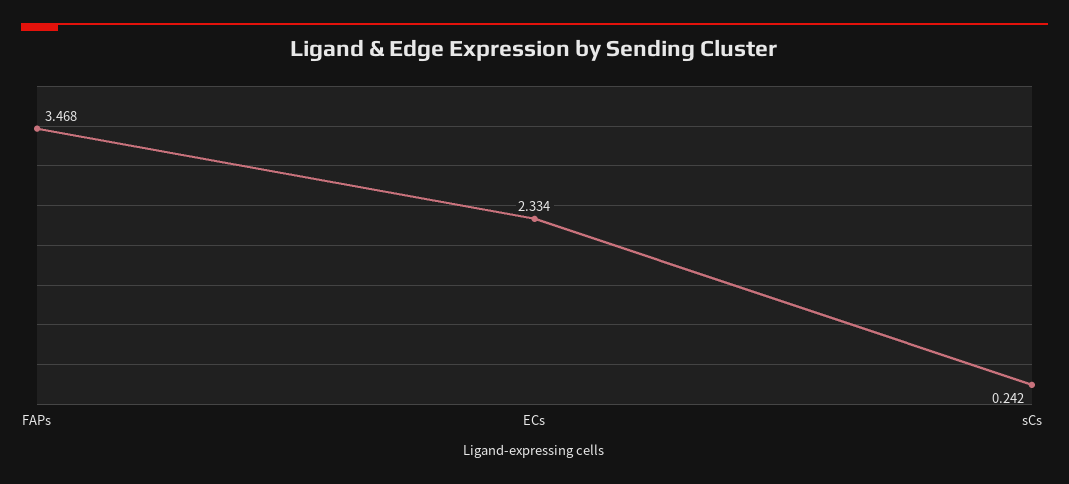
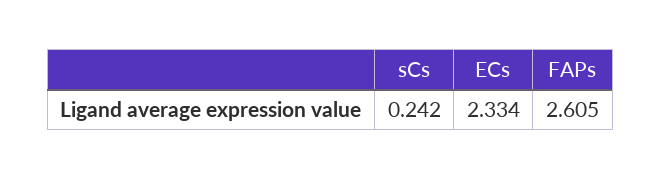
  {
-   "FAPs": 3.468,
+   "FAPs": 2.605,
    "ECs": 2.334,
    "sCs": 0.242
  }

